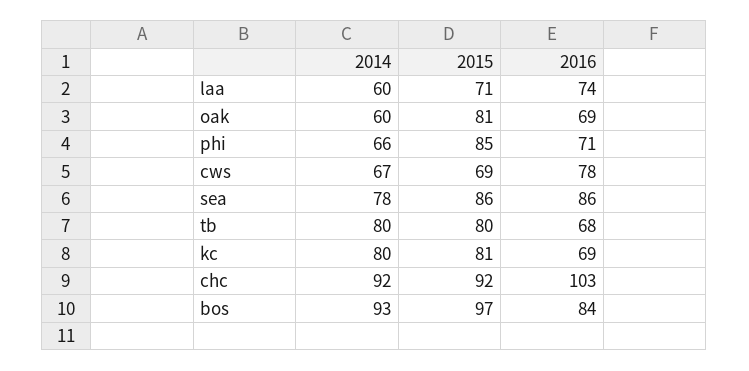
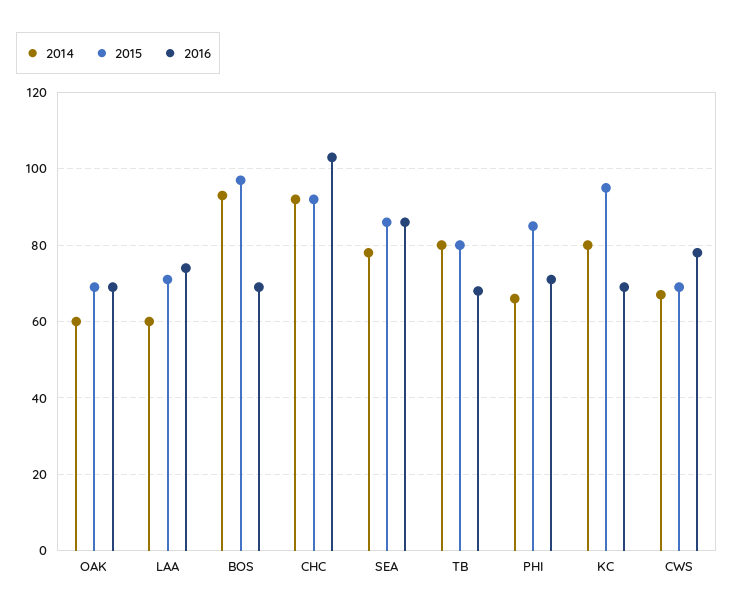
  {
    "2014": {
      "laa": 60,
      "oak": 60,
      "phi": 66,
      "cws": 67,
      "sea": 78,
      "tb": 80,
      "kc": 80,
      "chc": 92,
      "bos": 93
    },
    "2015": {
      "laa": 71,
-     "oak": 81,
+     "oak": 70,
      "phi": 85,
      "cws": 69,
      "sea": 86,
      "tb": 80,
-     "kc": 81,
+     "kc": 95,
      "chc": 92,
      "bos": 97
    },
    "2016": {
      "laa": 74,
      "oak": 69,
      "phi": 71,
      "cws": 78,
      "sea": 86,
      "tb": 68,
      "kc": 69,
      "chc": 103,
-     "bos": 84
+     "bos": 70
    }
  }

